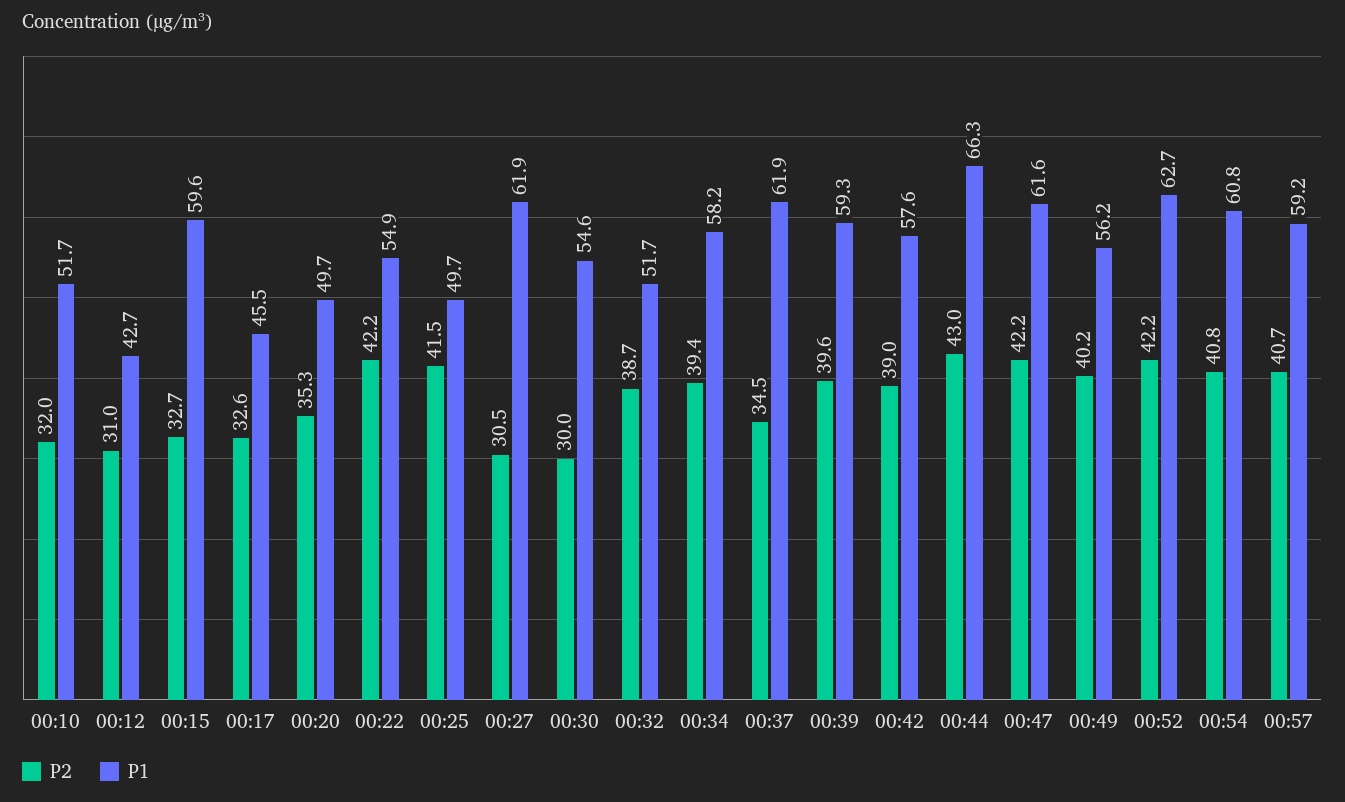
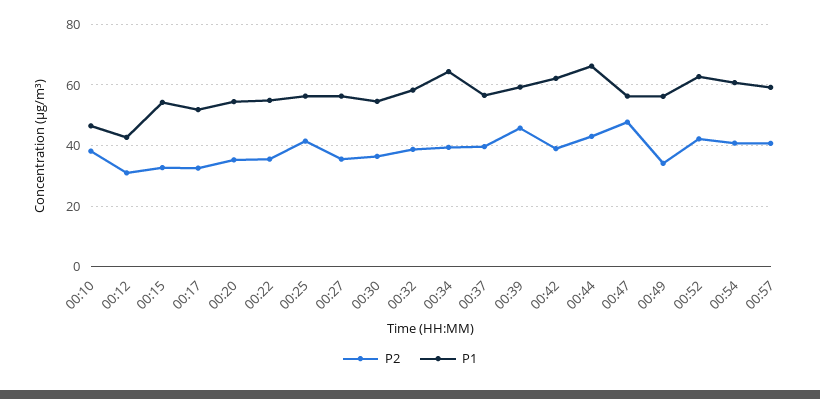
  {
    "P2": {
-     "00:10": 32,
+     "00:10": 38,
      "00:12": 31,
      "00:15": 32.7,
      "00:17": 32.6,
      "00:20": 35.3,
-     "00:22": 42.2,
+     "00:22": 36,
      "00:25": 41.5,
-     "00:27": 30.5,
+     "00:27": 36,
-     "00:30": 30,
+     "00:30": 36,
      "00:32": 38.7,
      "00:34": 39.4,
-     "00:37": 34.5,
+     "00:37": 40,
-     "00:39": 39.6,
+     "00:39": 46,
      "00:42": 39,
      "00:44": 43,
-     "00:47": 42.2,
+     "00:47": 48,
-     "00:49": 40.2,
+     "00:49": 34,
      "00:52": 42.2,
      "00:54": 40.8,
      "00:57": 40.7
    },
    "P1": {
-     "00:10": 51.7,
+     "00:10": 46,
      "00:12": 42.7,
-     "00:15": 59.6,
+     "00:15": 54,
-     "00:17": 45.5,
+     "00:17": 52,
-     "00:20": 49.7,
+     "00:20": 54,
      "00:22": 54.9,
-     "00:25": 49.7,
+     "00:25": 56,
-     "00:27": 61.9,
+     "00:27": 56,
      "00:30": 54.6,
-     "00:32": 51.7,
+     "00:32": 58,
-     "00:34": 58.2,
+     "00:34": 64,
-     "00:37": 61.9,
+     "00:37": 56,
      "00:39": 59.3,
-     "00:42": 57.6,
+     "00:42": 62,
      "00:44": 66.3,
-     "00:47": 61.6,
+     "00:47": 56,
      "00:49": 56.2,
      "00:52": 62.7,
      "00:54": 60.8,
      "00:57": 59.2
    }
  }

